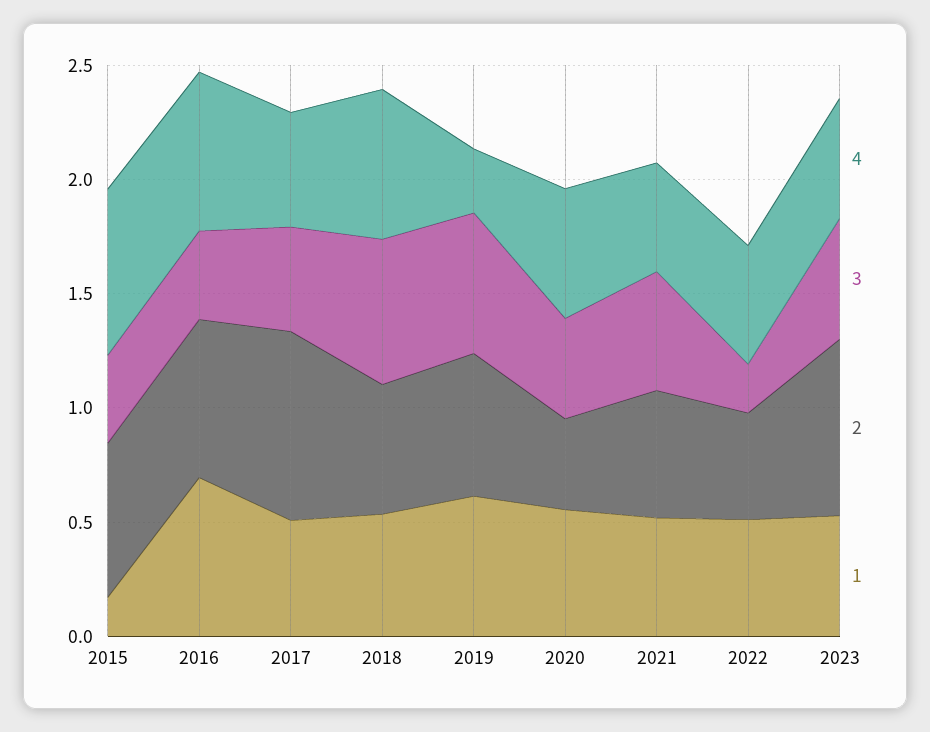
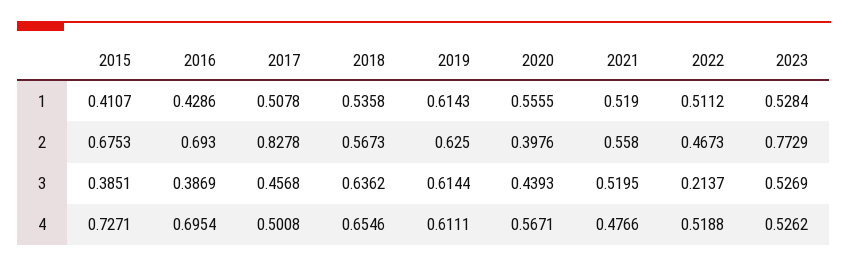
  {
    "4": {
      "2015": 0.7271,
      "2016": 0.6954,
      "2017": 0.5008,
      "2018": 0.6546,
-     "2019": 0.3,
+     "2019": 0.6111,
      "2020": 0.5671,
      "2021": 0.4766,
      "2022": 0.5188,
      "2023": 0.5262
    },
    "3": {
      "2015": 0.3851,
      "2016": 0.3869,
      "2017": 0.4568,
      "2018": 0.6362,
      "2019": 0.6144,
      "2020": 0.4393,
      "2021": 0.5195,
      "2022": 0.2137,
      "2023": 0.5269
    },
    "2": {
      "2015": 0.6753,
      "2016": 0.693,
      "2017": 0.8278,
      "2018": 0.5673,
      "2019": 0.625,
      "2020": 0.3976,
      "2021": 0.558,
      "2022": 0.4673,
      "2023": 0.7729
    },
    "1": {
-     "2015": 0.2,
+     "2015": 0.4107,
-     "2016": 0.7,
+     "2016": 0.4286,
      "2017": 0.5078,
      "2018": 0.5358,
      "2019": 0.6143,
      "2020": 0.5555,
      "2021": 0.519,
      "2022": 0.5112,
      "2023": 0.5284
    }
  }

